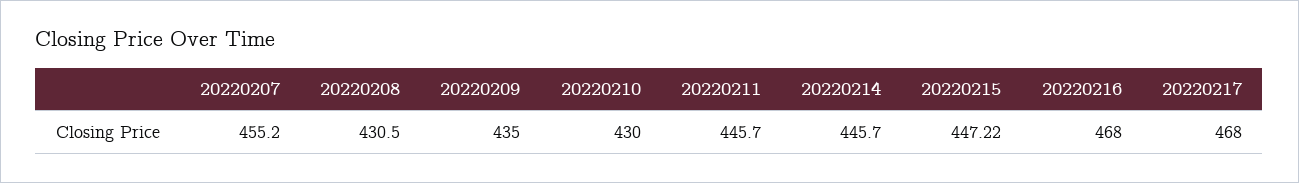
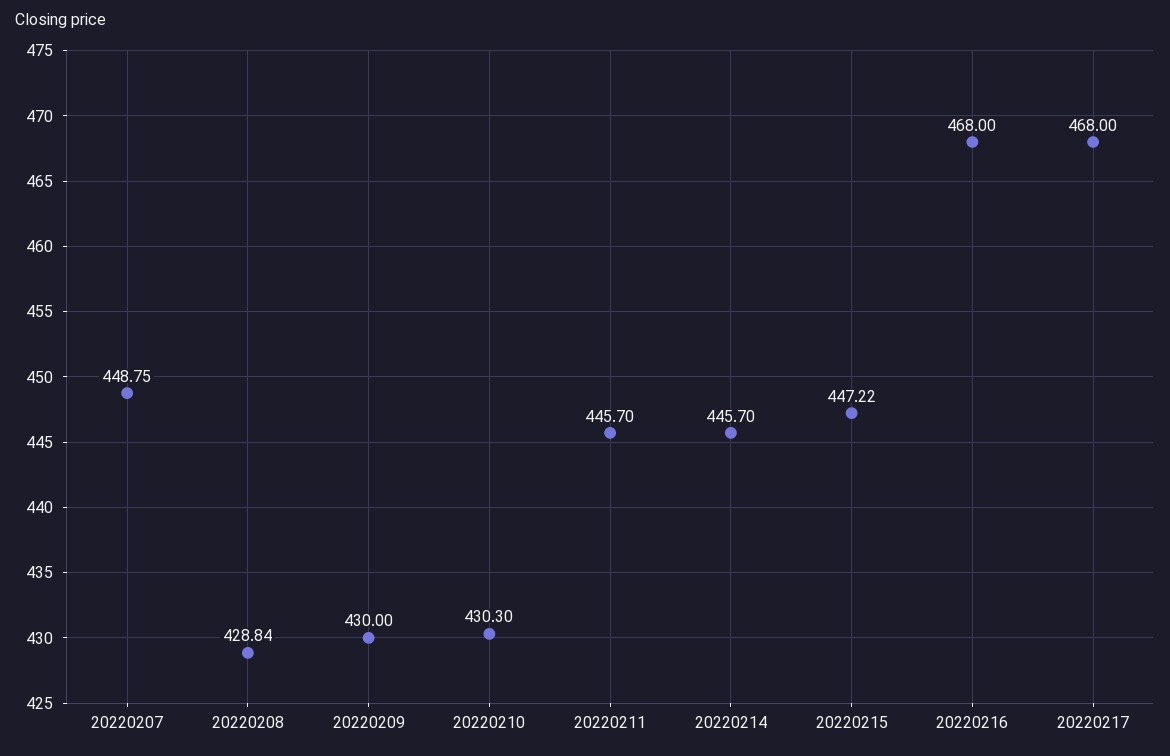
  {
-   "20220207": 455.2,
+   "20220207": 448.75,
-   "20220208": 430.5,
+   "20220208": 428.84,
-   "20220209": 435,
+   "20220209": 430,
-   "20220210": 430,
+   "20220210": 430.3,
    "20220211": 445.7,
    "20220214": 445.7,
    "20220215": 447.22,
    "20220216": 468,
    "20220217": 468
  }

